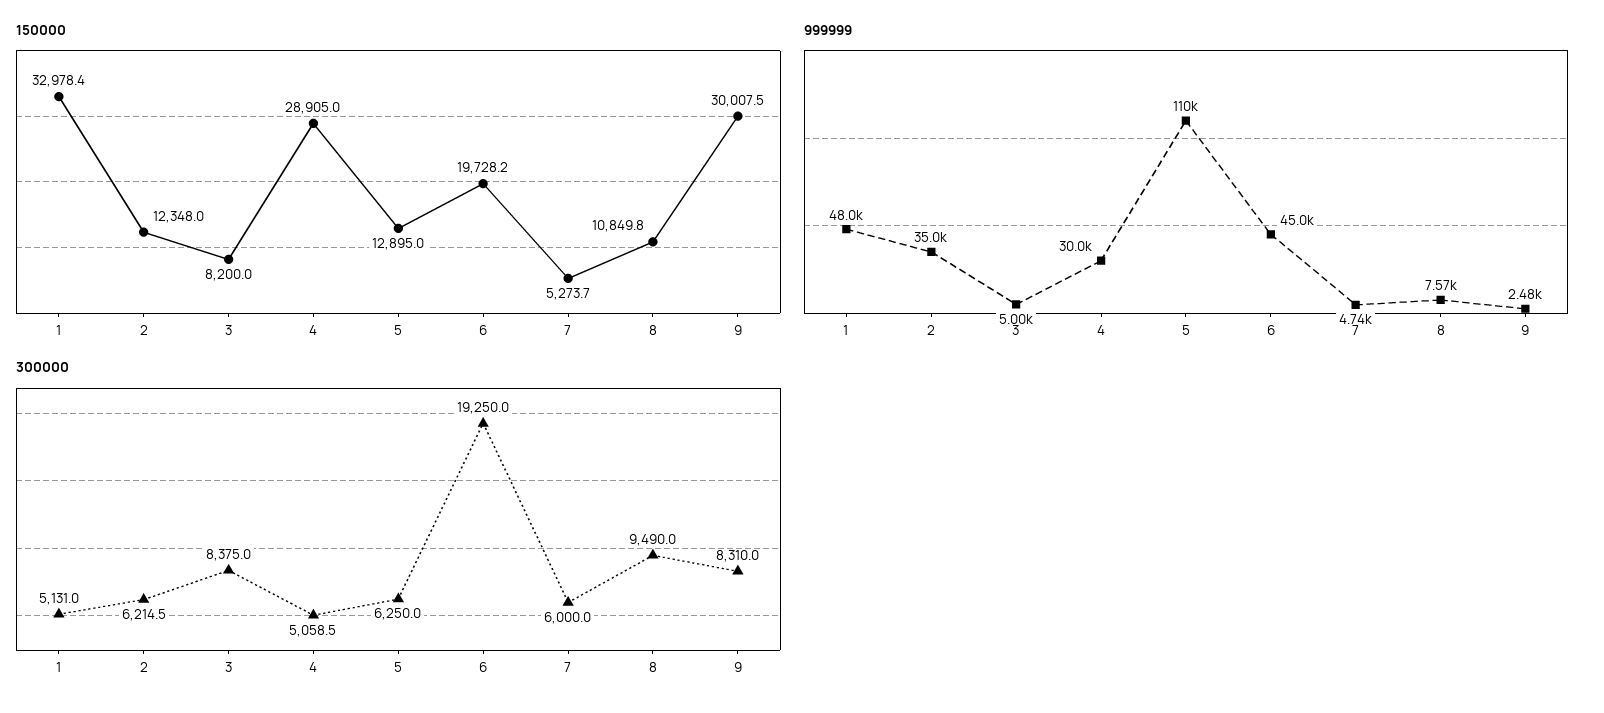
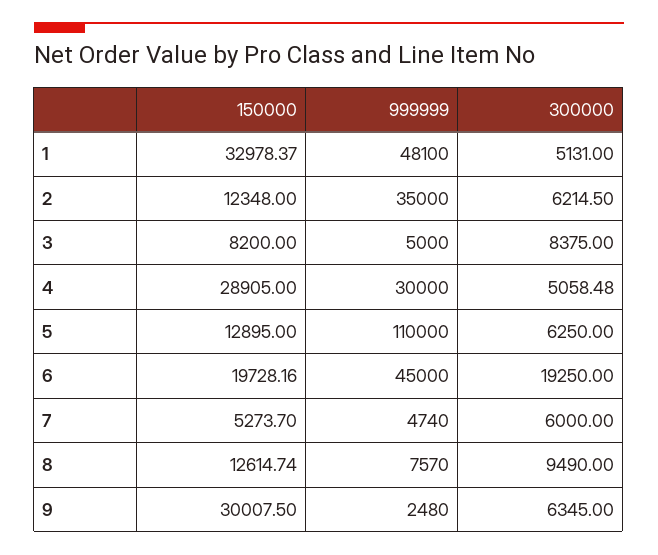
  {
    "150000": {
      "1": 32978.37,
      "2": 12348,
      "3": 8200,
      "4": 28905,
      "5": 12895,
      "6": 19728.16,
      "7": 5273.7,
-     "8": 10849.8,
+     "8": 12614.74,
      "9": 30007.5
    },
    "999999": {
-     "1": 48000,
+     "1": 48100,
      "2": 35000,
      "3": 5000,
      "4": 30000,
      "5": 110000,
      "6": 45000,
      "7": 4740,
      "8": 7570,
      "9": 2480
    },
    "300000": {
      "1": 5131,
      "2": 6214.5,
      "3": 8375,
      "4": 5058.48,
      "5": 6250,
      "6": 19250,
      "7": 6000,
      "8": 9490,
-     "9": 8310
+     "9": 6345
    }
  }

